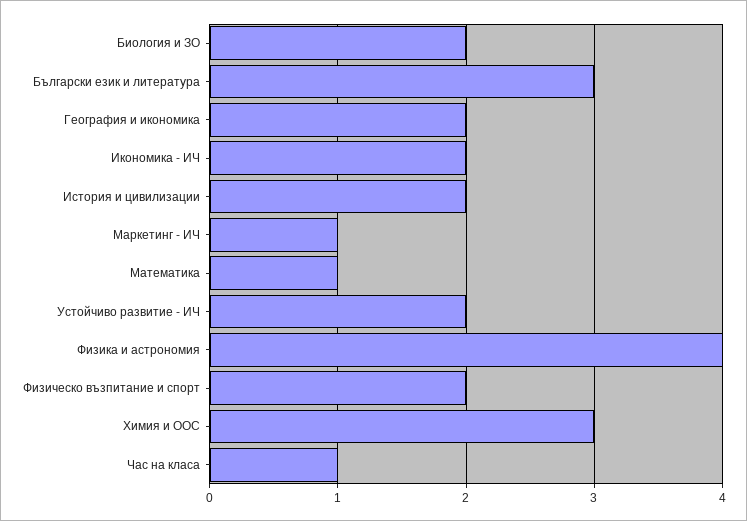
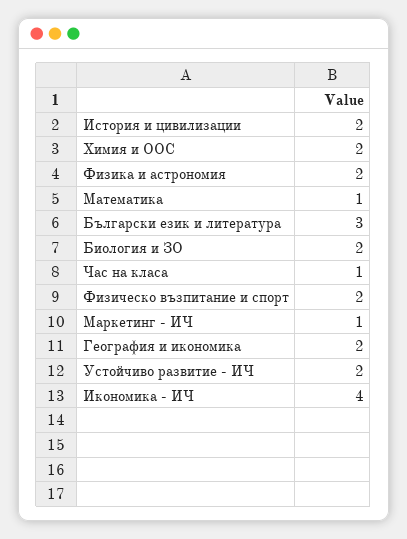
  {
    "Биология и ЗО": 2,
    "Български език и литература": 3,
    "География и икономика": 2,
-   "Икономика - ИЧ": 2,
+   "Икономика - ИЧ": 4,
    "История и цивилизации": 2,
    "Маркетинг - ИЧ": 1,
    "Математика": 1,
    "Устойчиво развитие - ИЧ": 2,
-   "Физика и астрономия": 4,
+   "Физика и астрономия": 2,
    "Физическо възпитание и спорт": 2,
-   "Химия и ООС": 3,
+   "Химия и ООС": 2,
    "Час на класа": 1
  }

